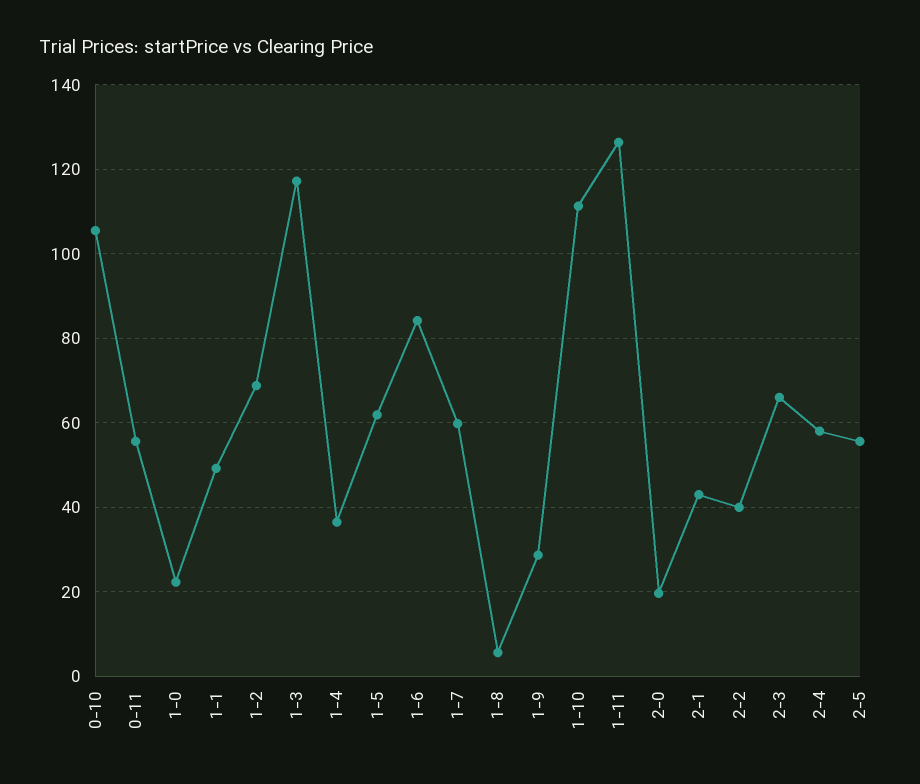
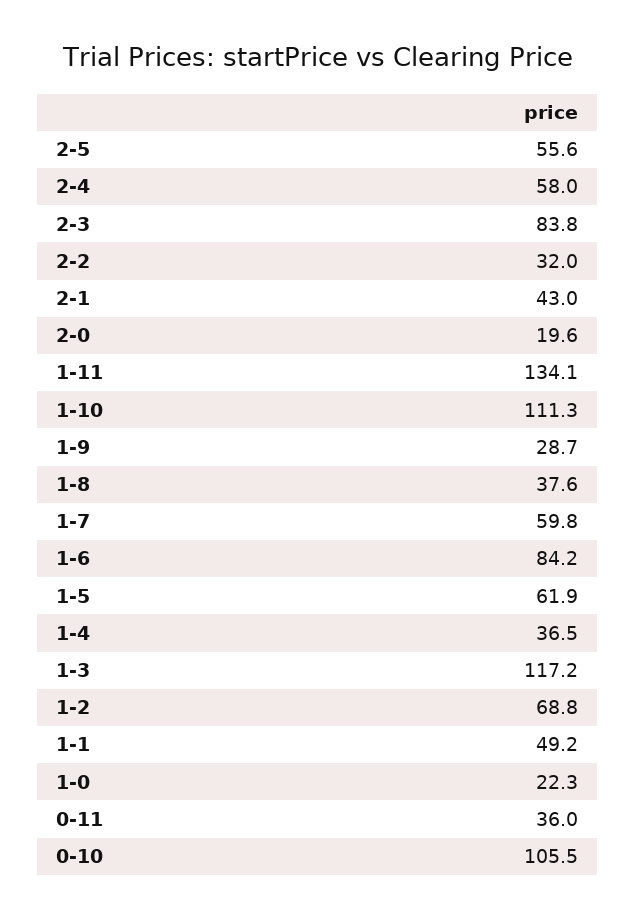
  {
    "0-10": 105.5,
-   "0-11": 56,
+   "0-11": 36,
    "1-0": 22.3,
    "1-1": 49.2,
    "1-2": 68.8,
    "1-3": 117.2,
    "1-4": 36.5,
    "1-5": 61.9,
    "1-6": 84.2,
    "1-7": 59.8,
-   "1-8": 6,
+   "1-8": 37.6,
    "1-9": 28.7,
    "1-10": 111.3,
-   "1-11": 126,
+   "1-11": 134.1,
    "2-0": 19.6,
    "2-1": 43,
-   "2-2": 40,
+   "2-2": 32,
-   "2-3": 66,
+   "2-3": 83.8,
    "2-4": 58,
    "2-5": 55.6
  }

